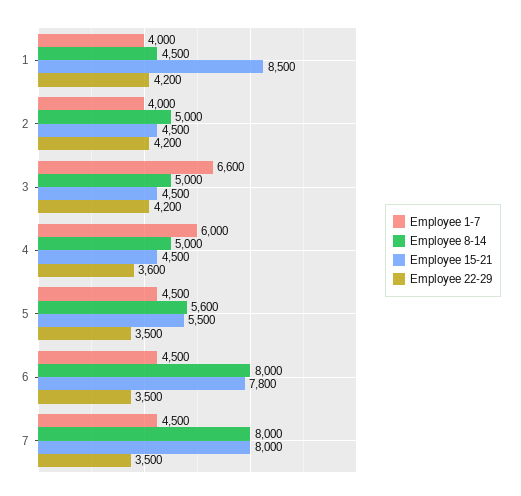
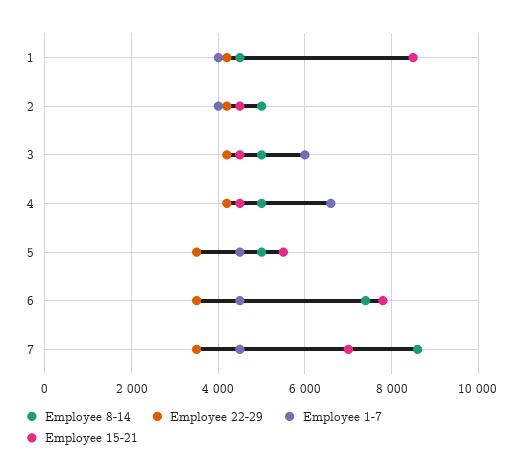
  {
    "Employee 1-7": {
      "1": 4000,
      "2": 4000,
-     "3": 6600,
+     "3": 6000,
-     "4": 6000,
+     "4": 6600,
      "5": 4500,
      "6": 4500,
      "7": 4500
    },
    "Employee 8-14": {
      "1": 4500,
      "2": 5000,
      "3": 5000,
      "4": 5000,
-     "5": 5600,
+     "5": 5000,
-     "6": 8000,
+     "6": 7400,
-     "7": 8000
+     "7": 8600
    },
    "Employee 15-21": {
      "1": 8500,
      "2": 4500,
      "3": 4500,
      "4": 4500,
      "5": 5500,
      "6": 7800,
-     "7": 8000
+     "7": 7000
    },
    "Employee 22-29": {
      "1": 4200,
      "2": 4200,
      "3": 4200,
-     "4": 3600,
+     "4": 4200,
      "5": 3500,
      "6": 3500,
      "7": 3500
    }
  }

